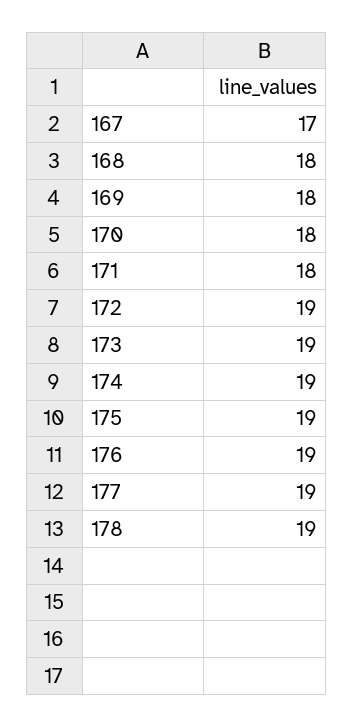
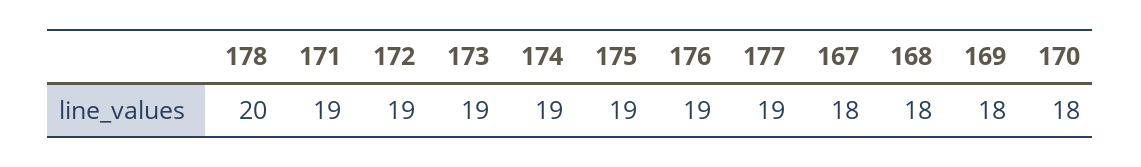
  {
-   "167": 17,
+   "167": 18,
    "168": 18,
    "169": 18,
    "170": 18,
-   "171": 18,
+   "171": 19,
    "172": 19,
    "173": 19,
    "174": 19,
    "175": 19,
    "176": 19,
    "177": 19,
-   "178": 19
+   "178": 20
  }

